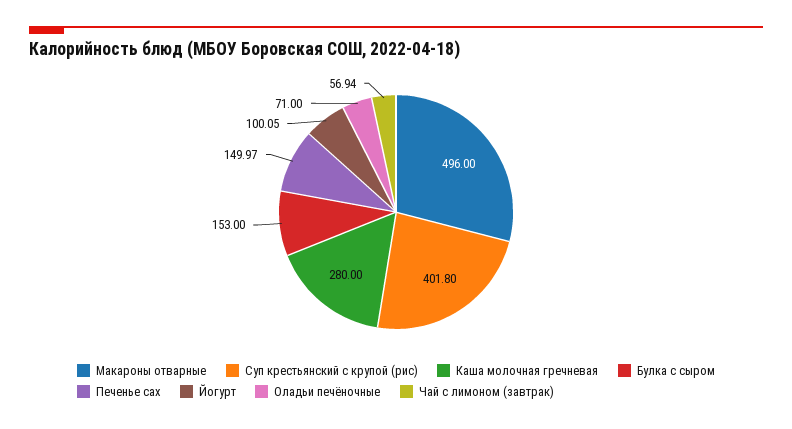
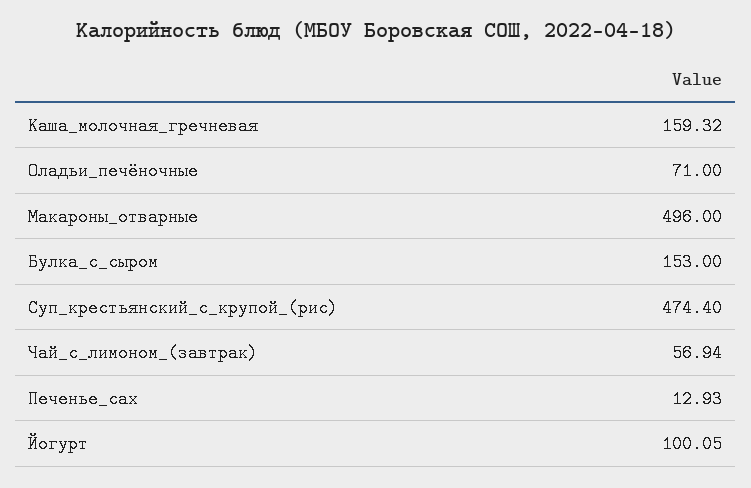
  {
    "Макароны отварные": 496,
-   "Суп крестьянский с крупой (рис)": 401.8,
+   "Суп крестьянский с крупой (рис)": 474.4,
-   "Каша молочная гречневая": 280,
+   "Каша молочная гречневая": 159.32,
    "Булка с сыром": 153,
-   "Печенье сах": 149.97,
+   "Печенье сах": 12.93,
    "Йогурт": 100.05,
    "Оладьи печёночные": 71,
    "Чай с лимоном (завтрак)": 56.94
  }

